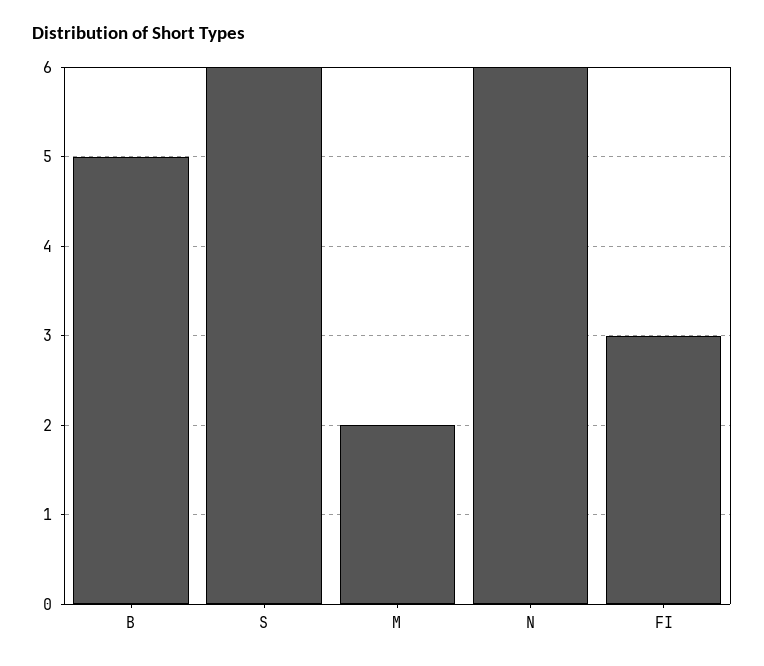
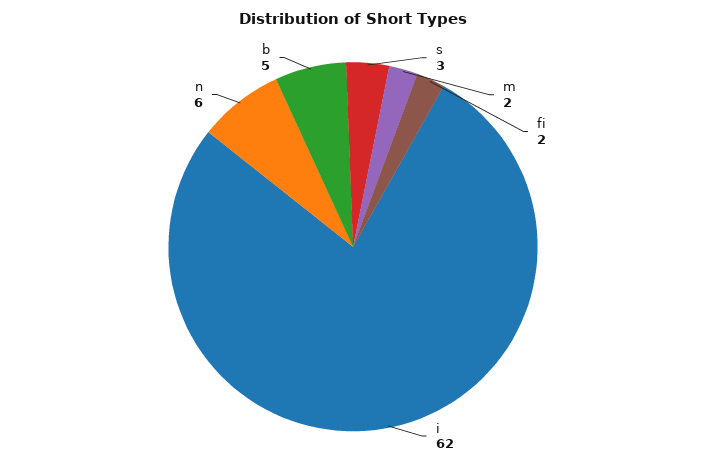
  {
    "B": 5,
-   "S": 6,
+   "S": 3,
    "M": 2,
    "N": 6,
-   "FI": 3
+   "FI": 2,
+   "i": 62
  }

